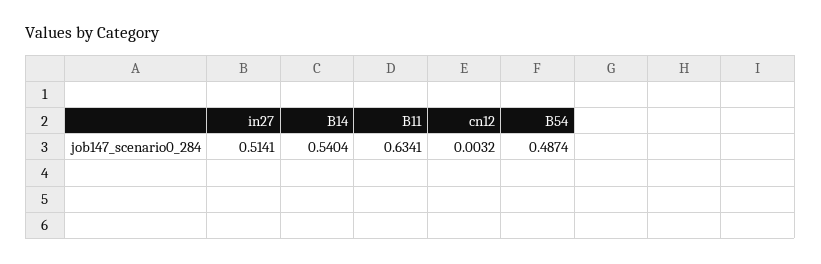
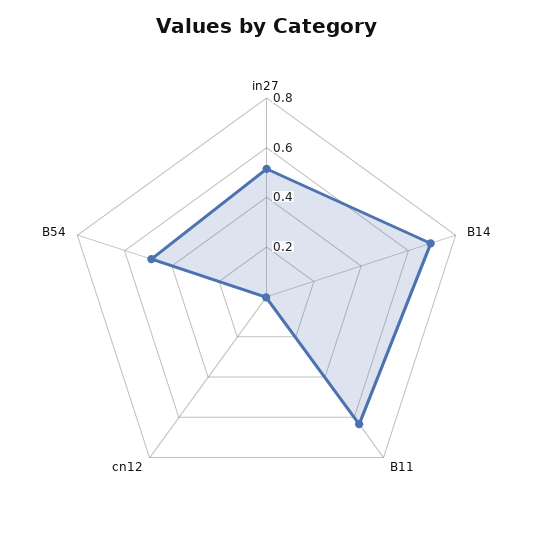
  {
    "in27": 0.5141,
-   "B14": 0.5404,
+   "B14": 0.7,
    "B11": 0.6341,
    "cn12": 0.0032,
    "B54": 0.4874
  }

